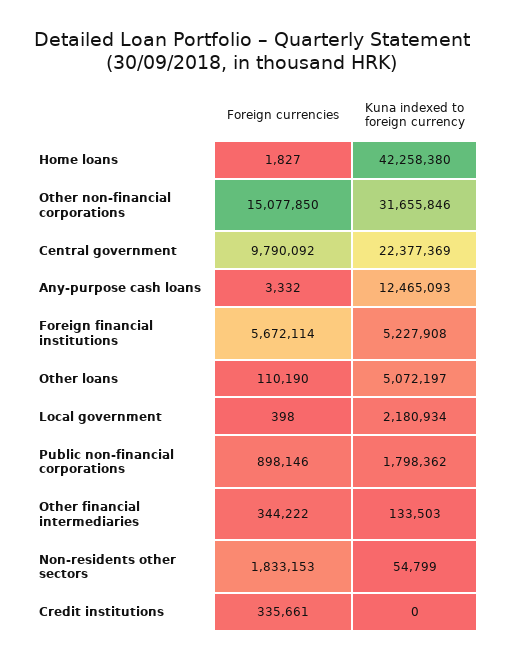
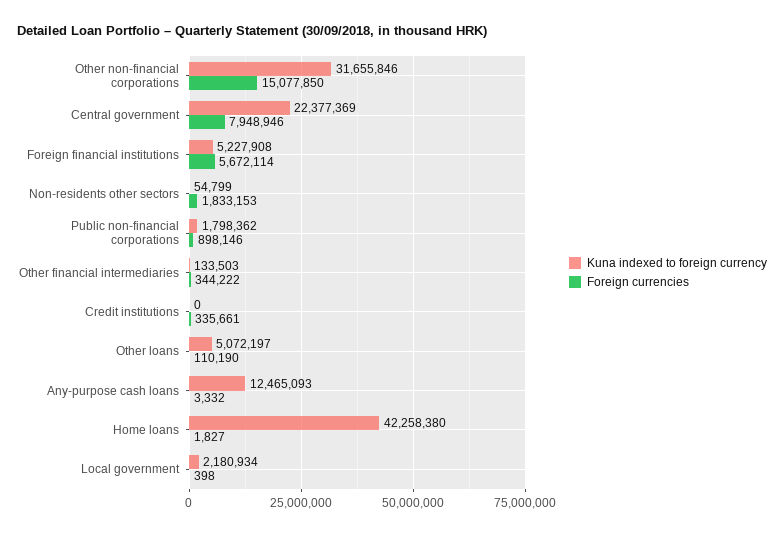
  {
    "Foreign currencies": {
      "Home loans": 1827,
      "Other non-financial corporations": 15077850,
-     "Central government": 9790092,
+     "Central government": 7948946,
      "Any-purpose cash loans": 3332,
      "Foreign financial institutions": 5672114,
      "Other loans": 110190,
      "Local government": 398,
      "Public non-financial corporations": 898146,
      "Other financial intermediaries": 344222,
      "Non-residents other sectors": 1833153,
      "Credit institutions": 335661
    },
    "Kuna indexed to foreign currency": {
      "Home loans": 42258380,
      "Other non-financial corporations": 31655846,
      "Central government": 22377369,
      "Any-purpose cash loans": 12465093,
      "Foreign financial institutions": 5227908,
      "Other loans": 5072197,
      "Local government": 2180934,
      "Public non-financial corporations": 1798362,
      "Other financial intermediaries": 133503,
      "Non-residents other sectors": 54799,
      "Credit institutions": 0
    }
  }

